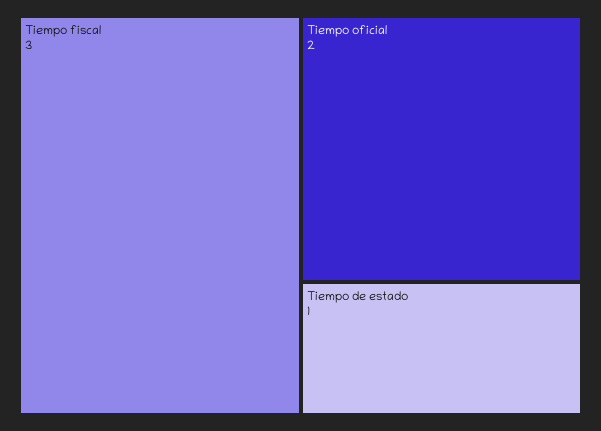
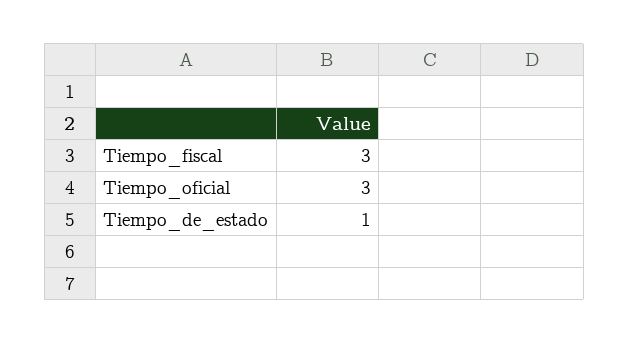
  {
    "Tiempo fiscal": 3,
-   "Tiempo oficial": 2,
+   "Tiempo oficial": 3,
    "Tiempo de estado": 1
  }

